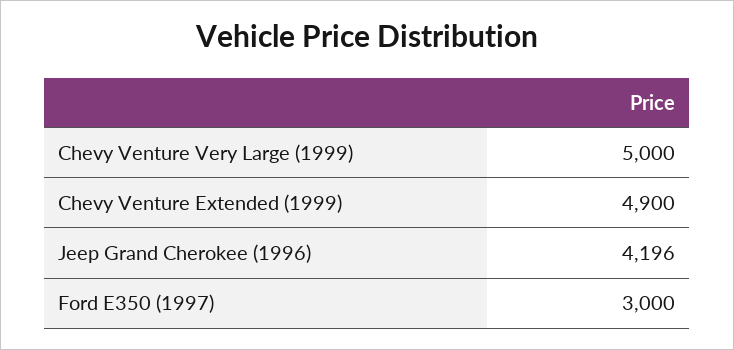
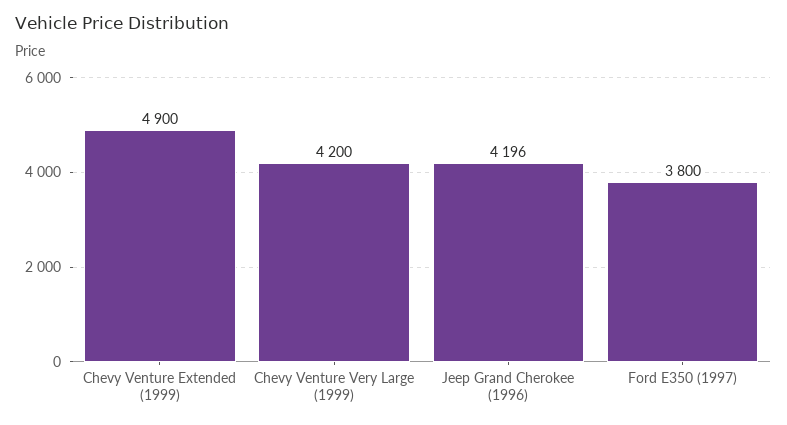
  {
-   "Chevy Venture Very Large (1999)": 5000,
+   "Chevy Venture Very Large (1999)": 4200,
    "Chevy Venture Extended (1999)": 4900,
    "Jeep Grand Cherokee (1996)": 4196,
-   "Ford E350 (1997)": 3000
+   "Ford E350 (1997)": 3800
  }

